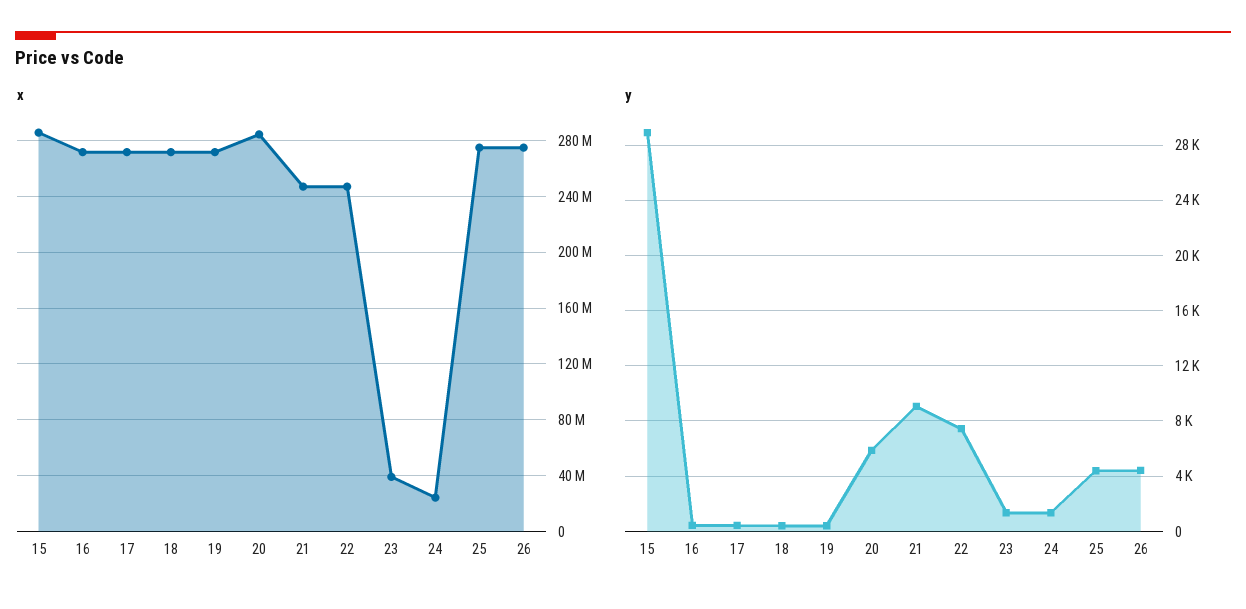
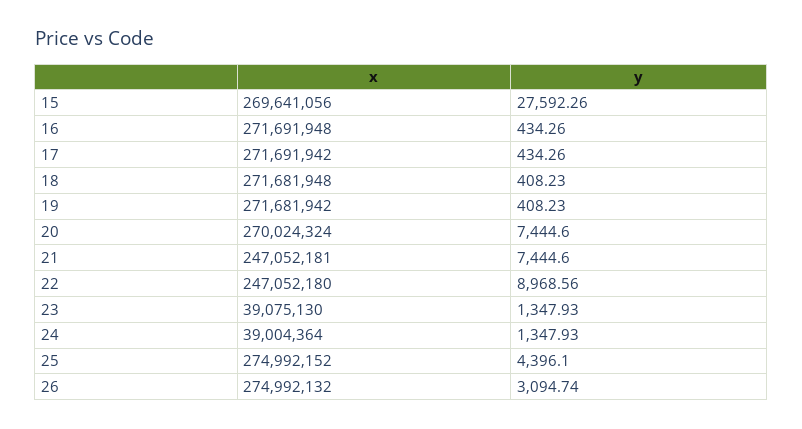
  {
    "x": {
-     "15": 285000000,
+     "15": 269641056,
      "16": 271691948,
      "17": 271691942,
      "18": 271681948,
      "19": 271681942,
-     "20": 285000000,
+     "20": 270024324,
      "21": 247052181,
      "22": 247052180,
      "23": 39075130,
-     "24": 25000000,
+     "24": 39004364,
      "25": 274992152,
      "26": 274992132
    },
    "y": {
-     "15": 29000,
+     "15": 27592.26,
      "16": 434.26,
      "17": 434.26,
      "18": 408.23,
      "19": 408.23,
-     "20": 6000,
+     "20": 7444.6,
-     "21": 9000,
+     "21": 7444.6,
-     "22": 7500,
+     "22": 8968.56,
      "23": 1347.93,
      "24": 1347.93,
      "25": 4396.1,
-     "26": 4500
+     "26": 3094.74
    }
  }

